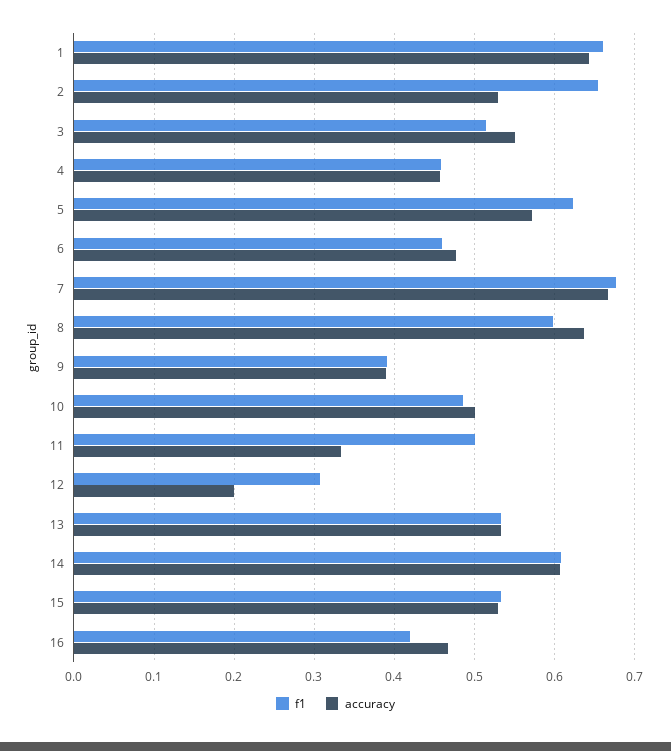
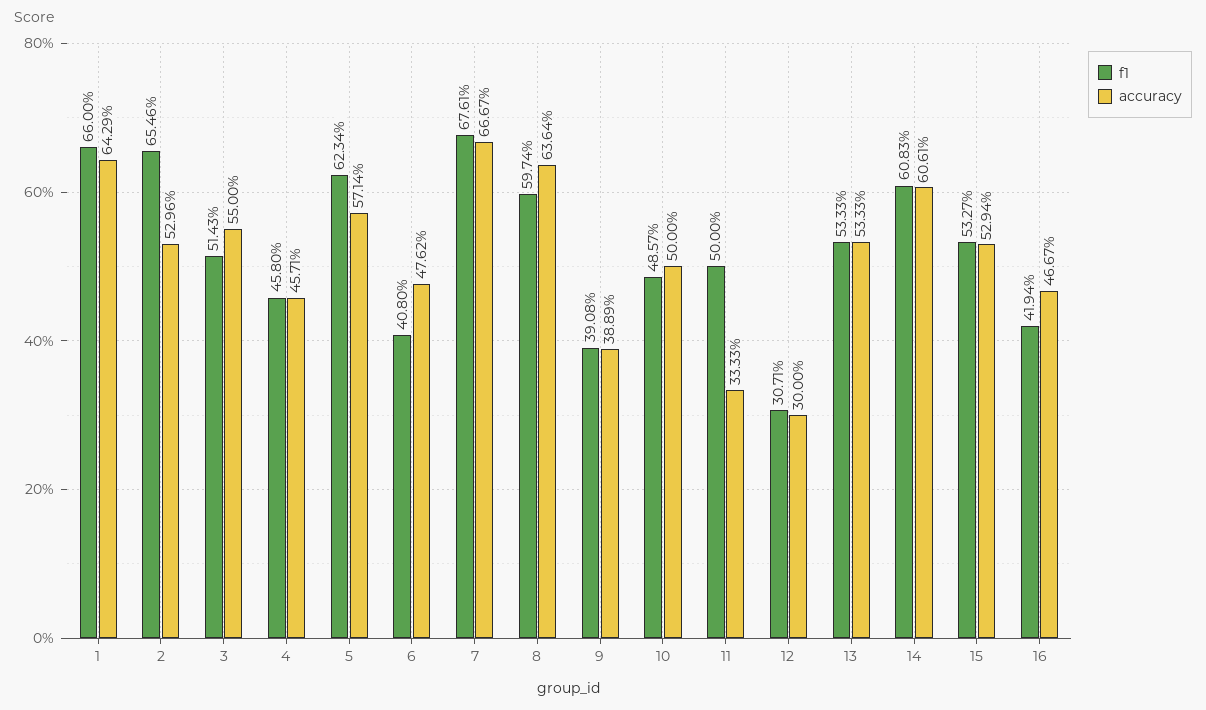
  {
    "f1": {
      "1": 0.66,
      "2": 0.6546,
      "3": 0.5143,
      "4": 0.458,
      "5": 0.6234,
-     "6": 0.46,
+     "6": 0.408,
      "7": 0.6761,
      "8": 0.5974,
      "9": 0.3908,
      "10": 0.4857,
      "11": 0.5,
      "12": 0.3071,
      "13": 0.5333,
      "14": 0.6083,
      "15": 0.5327,
      "16": 0.4194
    },
    "accuracy": {
      "1": 0.6429,
      "2": 0.5296,
      "3": 0.55,
      "4": 0.4571,
      "5": 0.5714,
      "6": 0.4762,
      "7": 0.6667,
      "8": 0.6364,
      "9": 0.3889,
      "10": 0.5,
      "11": 0.3333,
-     "12": 0.2,
+     "12": 0.3,
      "13": 0.5333,
      "14": 0.6061,
      "15": 0.5294,
      "16": 0.4667
    }
  }

